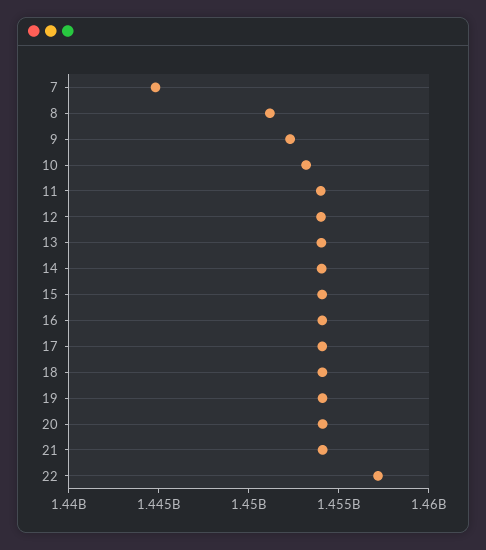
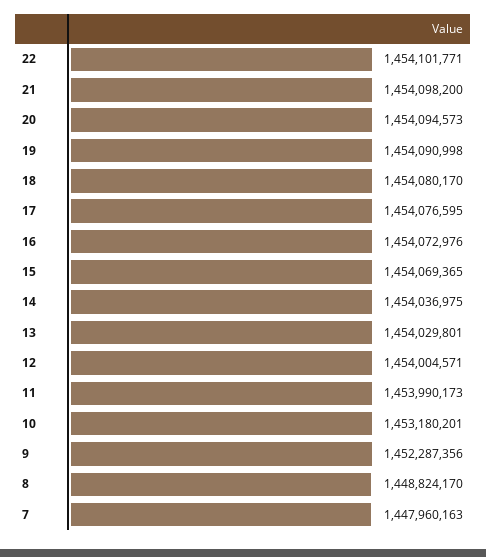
  {
-   "7": 1445000000,
+   "7": 1447960163,
-   "8": 1451000000,
+   "8": 1448824170,
    "9": 1452287356,
    "10": 1453180201,
    "11": 1453990173,
    "12": 1454004571,
    "13": 1454029801,
    "14": 1454036975,
    "15": 1454069365,
    "16": 1454072976,
    "17": 1454076595,
    "18": 1454080170,
    "19": 1454090998,
    "20": 1454094573,
    "21": 1454098200,
-   "22": 1457000000
+   "22": 1454101771
  }

